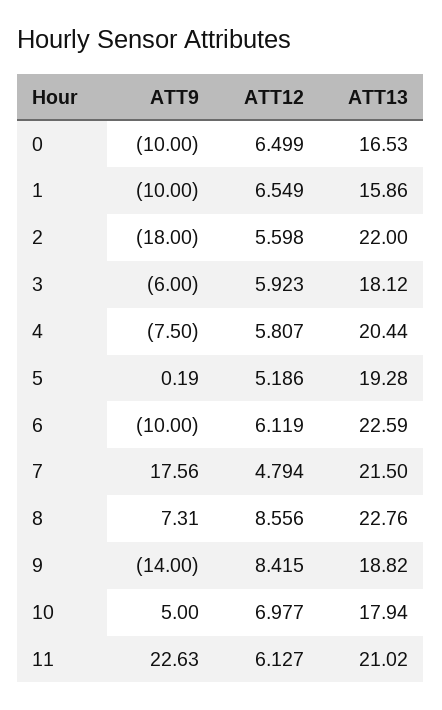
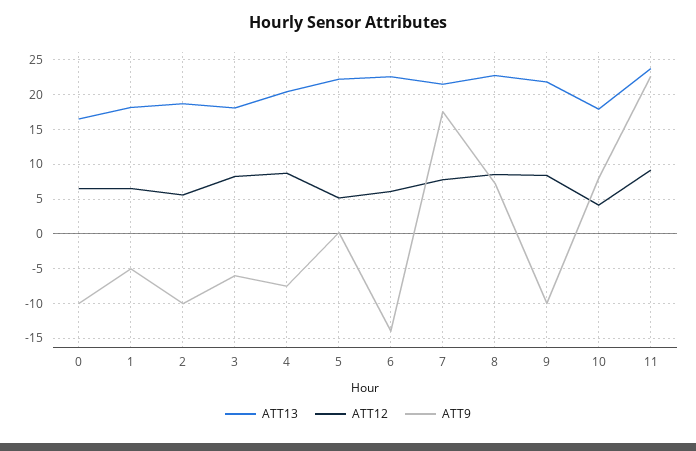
  {
    "ATT9": {
      "0": -10,
-     "1": -10,
+     "1": -5,
-     "2": -18,
+     "2": -10,
      "3": -6,
      "4": -7.5,
      "5": 0.19,
-     "6": -10,
+     "6": -14,
      "7": 17.56,
      "8": 7.31,
-     "9": -14,
+     "9": -10,
-     "10": 5,
+     "10": 8,
      "11": 22.63
    },
    "ATT12": {
      "0": 6.499,
      "1": 6.549,
      "2": 5.598,
-     "3": 5.923,
+     "3": 8,
-     "4": 5.807,
+     "4": 9,
      "5": 5.186,
      "6": 6.119,
-     "7": 4.794,
+     "7": 8,
      "8": 8.556,
      "9": 8.415,
-     "10": 6.977,
+     "10": 4,
-     "11": 6.127
+     "11": 9
    },
    "ATT13": {
      "0": 16.53,
-     "1": 15.86,
+     "1": 18,
-     "2": 22,
+     "2": 19,
      "3": 18.12,
      "4": 20.44,
-     "5": 19.28,
+     "5": 22,
      "6": 22.59,
      "7": 21.5,
      "8": 22.76,
-     "9": 18.82,
+     "9": 22,
      "10": 17.94,
-     "11": 21.02
+     "11": 24
    }
  }

